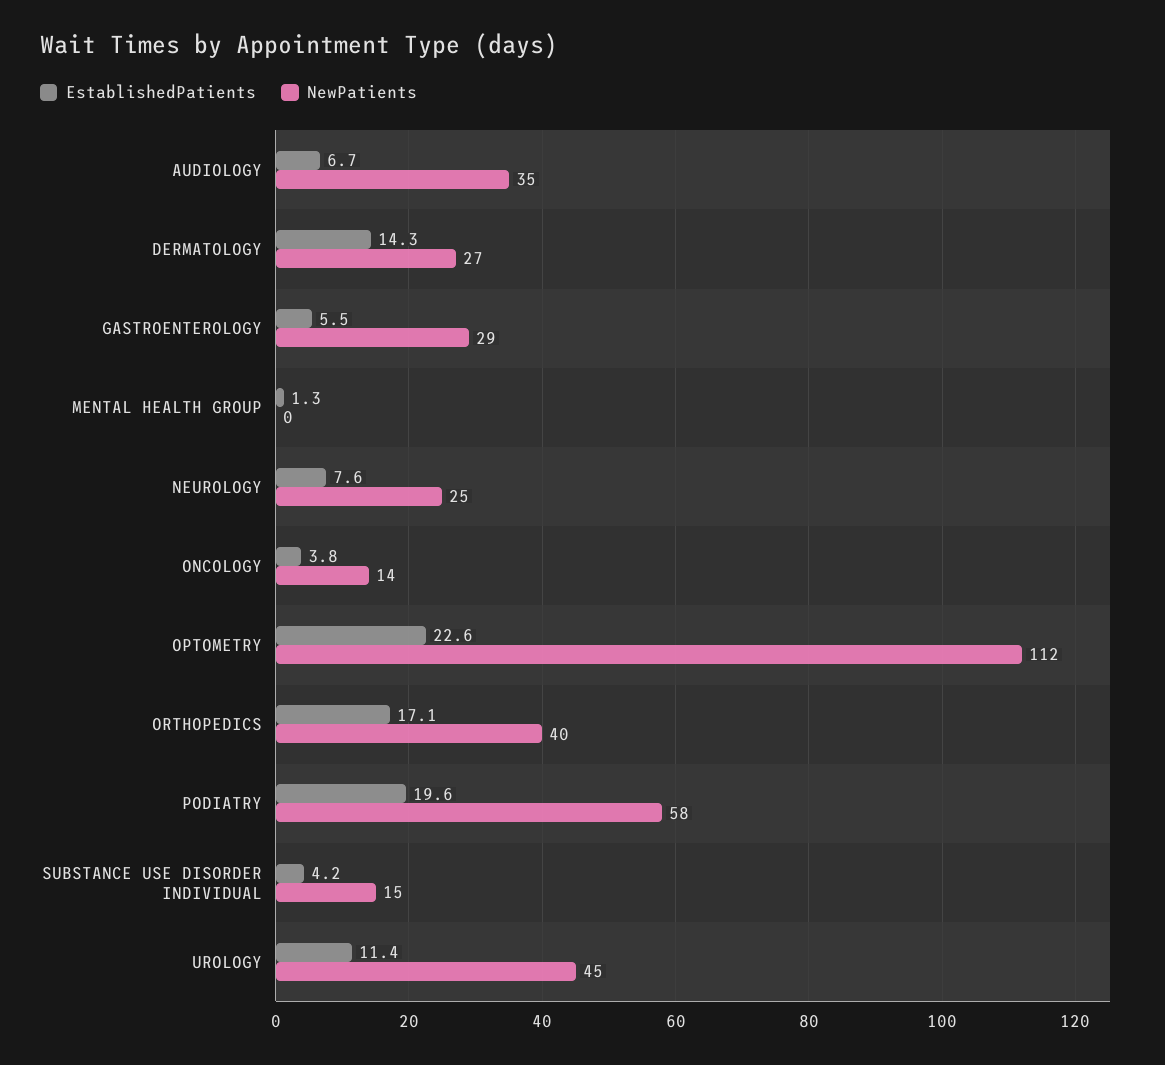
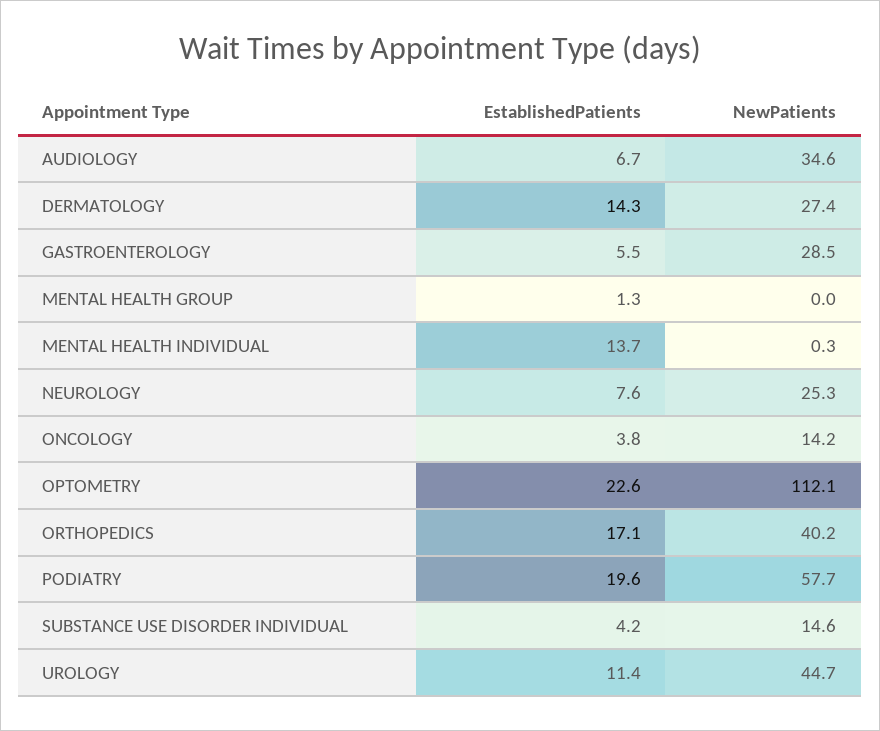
  {
    "EstablishedPatients": {
      "AUDIOLOGY": 6.7,
      "DERMATOLOGY": 14.3,
      "GASTROENTEROLOGY": 5.5,
      "MENTAL HEALTH GROUP": 1.3,
      "NEUROLOGY": 7.6,
      "ONCOLOGY": 3.8,
      "OPTOMETRY": 22.6,
      "ORTHOPEDICS": 17.1,
      "PODIATRY": 19.6,
      "SUBSTANCE USE DISORDER INDIVIDUAL": 4.2,
-     "UROLOGY": 11.4
+     "UROLOGY": 11.4,
+     "MENTAL HEALTH INDIVIDUAL": 13.7
    },
    "NewPatients": {
      "AUDIOLOGY": 34.6,
      "DERMATOLOGY": 27.4,
      "GASTROENTEROLOGY": 28.5,
      "MENTAL HEALTH GROUP": 0,
      "NEUROLOGY": 25.3,
      "ONCOLOGY": 14.2,
      "OPTOMETRY": 112.1,
      "ORTHOPEDICS": 40.2,
      "PODIATRY": 57.7,
      "SUBSTANCE USE DISORDER INDIVIDUAL": 14.6,
-     "UROLOGY": 44.7
+     "UROLOGY": 44.7,
+     "MENTAL HEALTH INDIVIDUAL": 0.3
    }
  }

